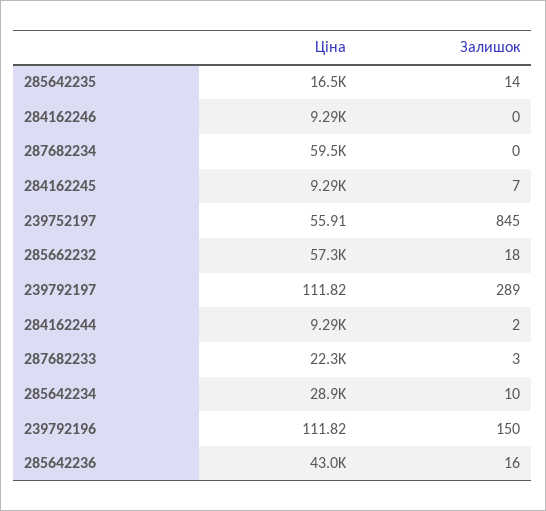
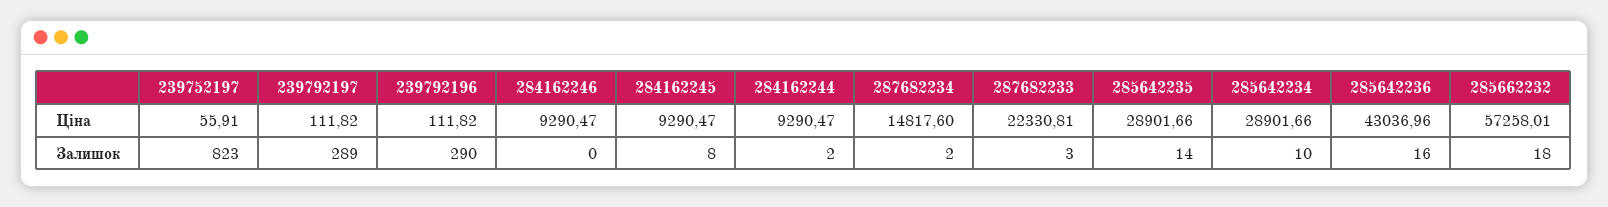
  {
    "Ціна": {
-     "285642235": 16500,
+     "285642235": 28901.66,
      "284162246": 9290.47,
-     "287682234": 59500,
+     "287682234": 14817.6,
      "284162245": 9290.47,
      "239752197": 55.91,
      "285662232": 57258.01,
      "239792197": 111.82,
      "284162244": 9290.47,
      "287682233": 22330.81,
      "285642234": 28901.66,
      "239792196": 111.82,
      "285642236": 43036.96
    },
    "Залишок": {
      "285642235": 14,
      "284162246": 0,
-     "287682234": 0,
+     "287682234": 2,
-     "284162245": 7,
+     "284162245": 8,
-     "239752197": 845,
+     "239752197": 823,
      "285662232": 18,
      "239792197": 289,
      "284162244": 2,
      "287682233": 3,
      "285642234": 10,
-     "239792196": 150,
+     "239792196": 290,
      "285642236": 16
    }
  }

